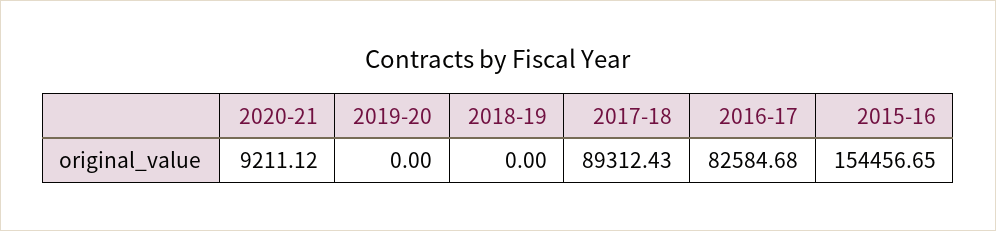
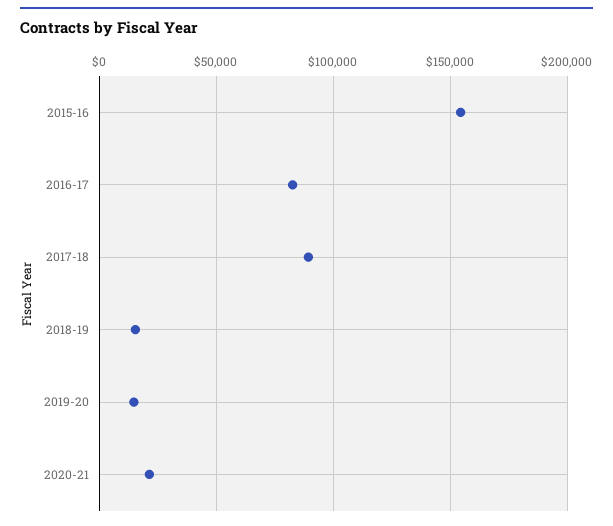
  {
-   "2020-21": 9211.12,
+   "2020-21": 20000,
-   "2019-20": 0,
+   "2019-20": 15000,
-   "2018-19": 0,
+   "2018-19": 15000,
    "2017-18": 89312.43,
    "2016-17": 82584.68,
    "2015-16": 154456.65
  }

